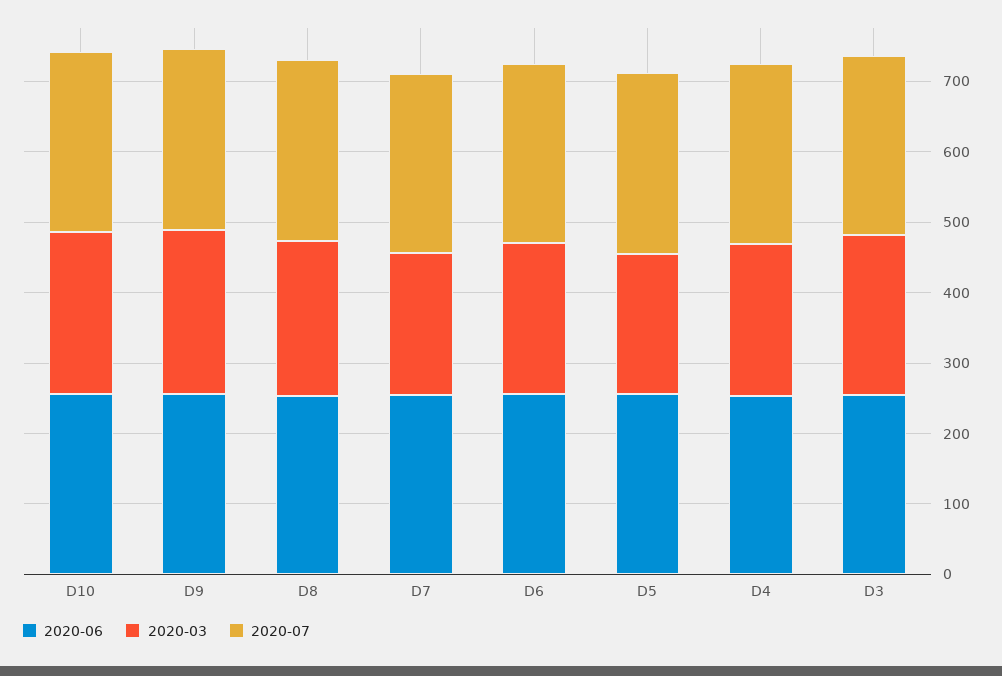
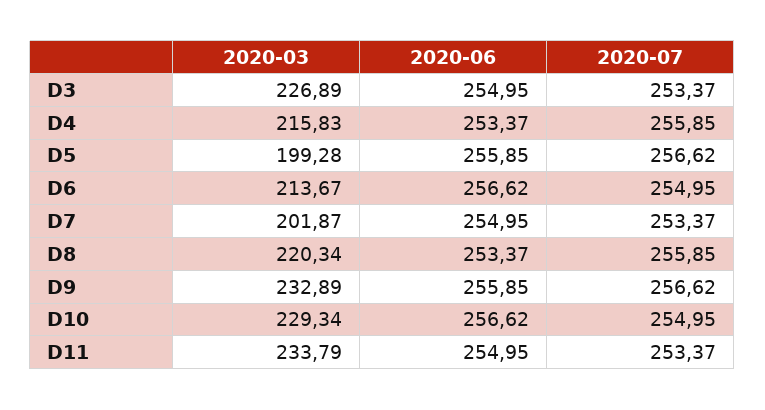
  {
    "2020-06": {
      "D10": 256.62,
      "D9": 255.85,
      "D8": 253.37,
      "D7": 254.95,
      "D6": 256.62,
      "D5": 255.85,
      "D4": 253.37,
-     "D3": 254.95
+     "D3": 254.95,
+     "D11": 254.95
    },
    "2020-03": {
      "D10": 229.34,
      "D9": 232.89,
      "D8": 220.34,
      "D7": 201.87,
      "D6": 213.67,
      "D5": 199.28,
      "D4": 215.83,
-     "D3": 226.89
+     "D3": 226.89,
+     "D11": 233.79
    },
    "2020-07": {
      "D10": 254.95,
      "D9": 256.62,
      "D8": 255.85,
      "D7": 253.37,
      "D6": 254.95,
      "D5": 256.62,
      "D4": 255.85,
-     "D3": 253.37
+     "D3": 253.37,
+     "D11": 253.37
    }
  }

